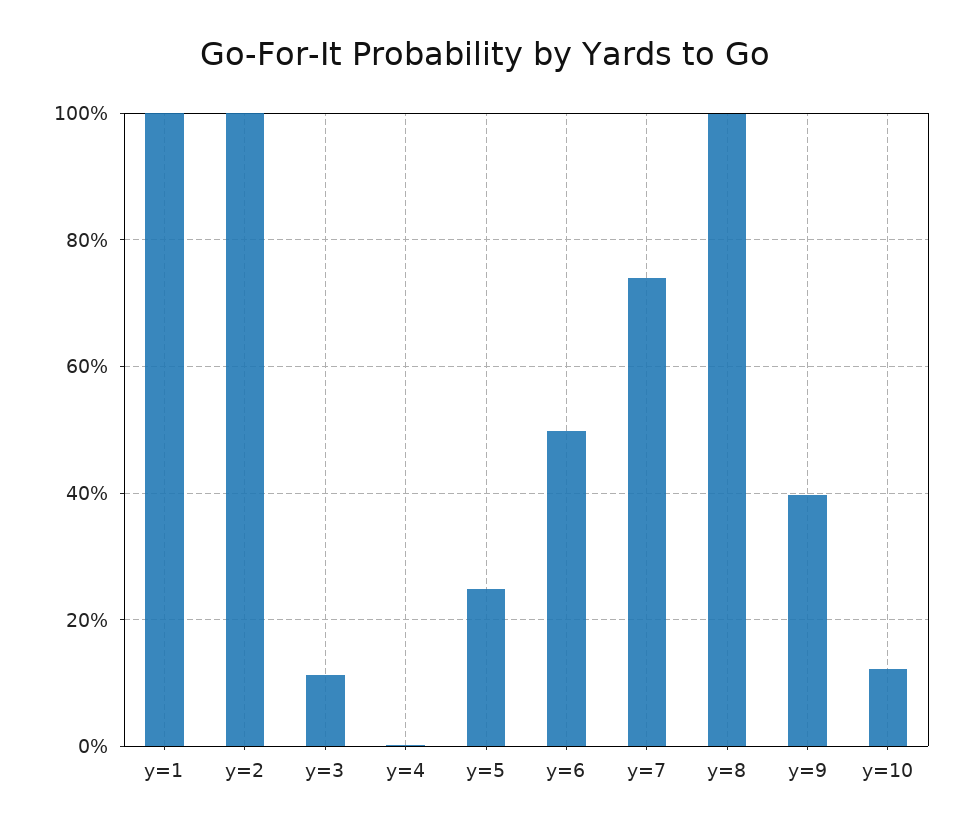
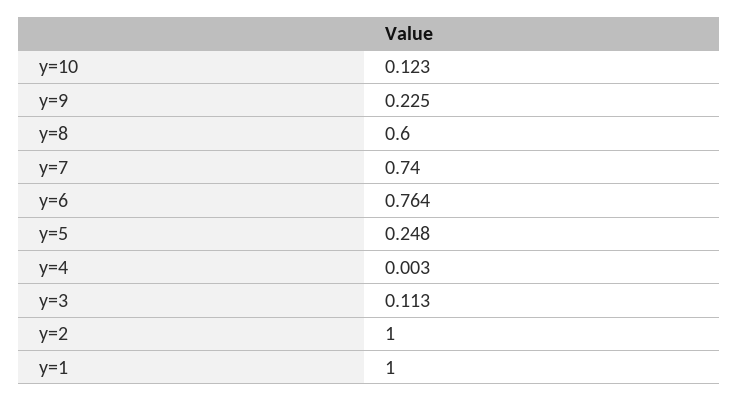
  {
    "y=1": 1,
    "y=2": 1,
    "y=3": 0.113,
    "y=4": 0.003,
    "y=5": 0.248,
-   "y=6": 0.5,
+   "y=6": 0.764,
    "y=7": 0.74,
-   "y=8": 1,
+   "y=8": 0.6,
-   "y=9": 0.4,
+   "y=9": 0.225,
    "y=10": 0.123
  }

